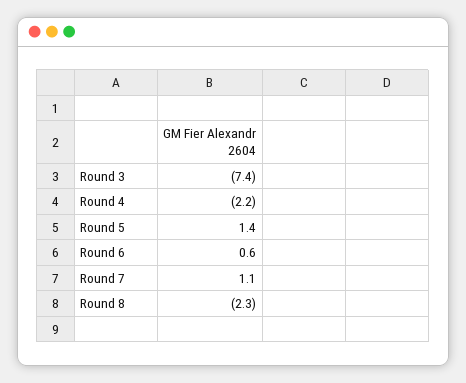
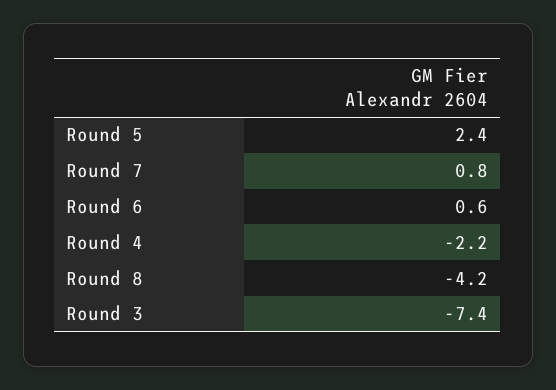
  {
    "Round 3": -7.4,
    "Round 4": -2.2,
-   "Round 5": 1.4,
+   "Round 5": 2.4,
    "Round 6": 0.6,
-   "Round 7": 1.1,
+   "Round 7": 0.8,
-   "Round 8": -2.3
+   "Round 8": -4.2
  }

